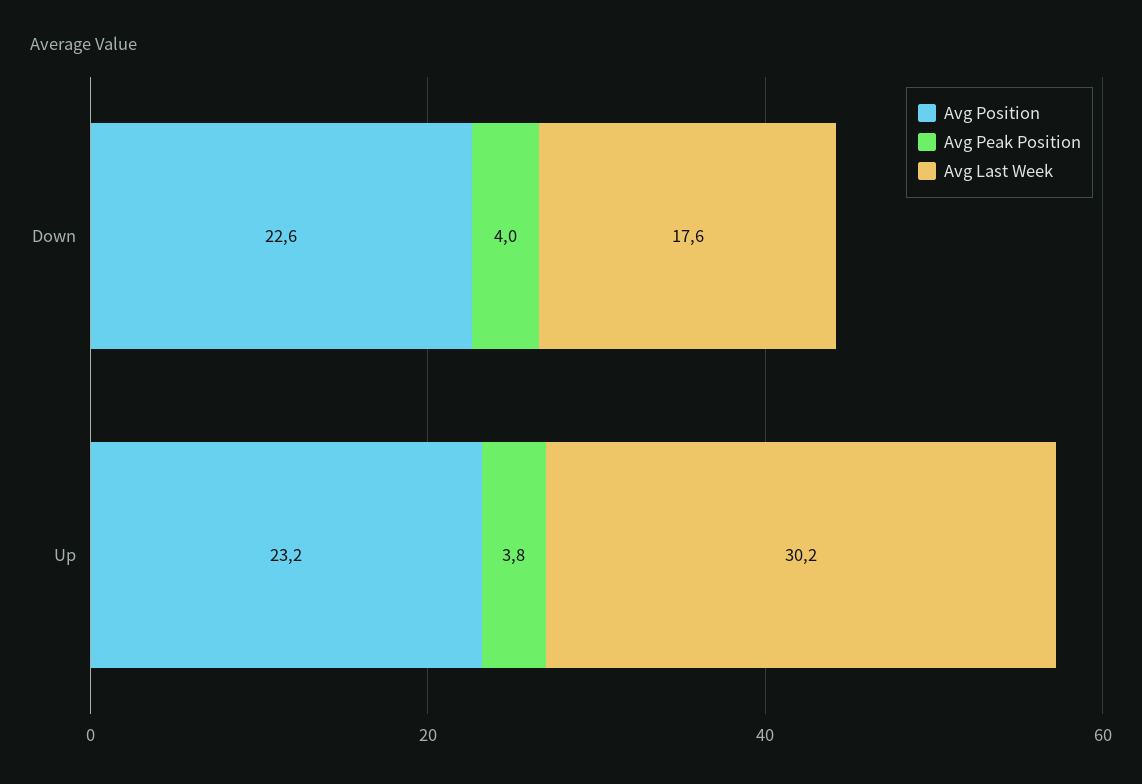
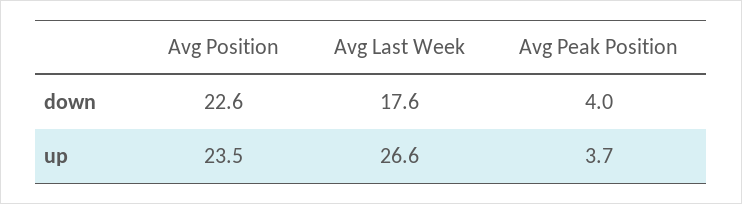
  {
    "Avg Position": {
      "Down": 22.6,
-     "Up": 23.2
+     "Up": 23.5
    },
    "Avg Peak Position": {
      "Down": 4,
-     "Up": 3.8
+     "Up": 3.7
    },
    "Avg Last Week": {
      "Down": 17.6,
-     "Up": 30.2
+     "Up": 26.6
    }
  }

